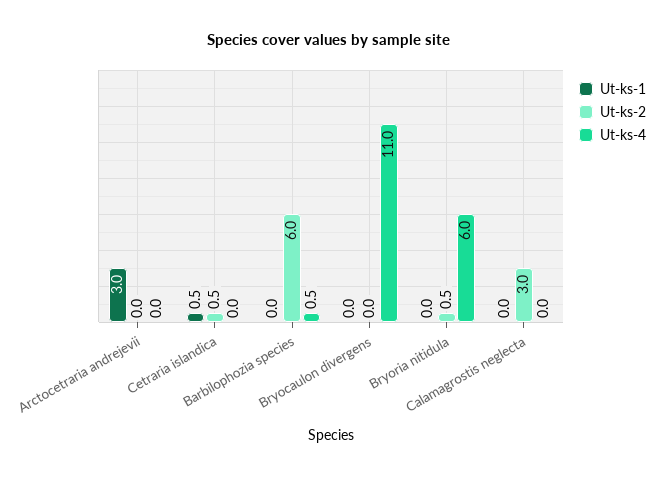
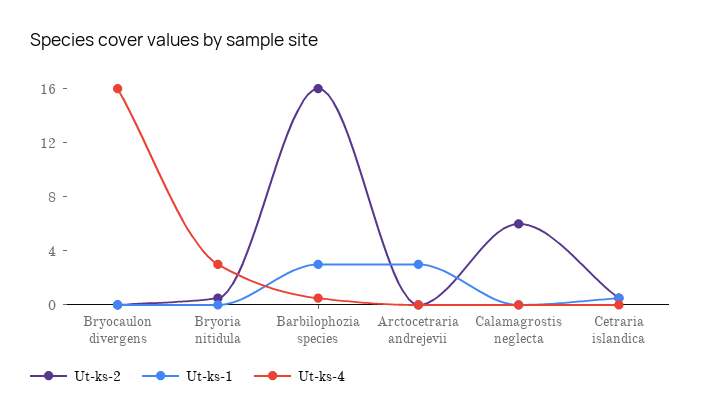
  {
    "Ut-ks-1": {
      "Arctocetraria andrejevii": 3,
      "Cetraria islandica": 0.5,
-     "Barbilophozia species": 0,
+     "Barbilophozia species": 3,
      "Bryocaulon divergens": 0,
      "Bryoria nitidula": 0,
      "Calamagrostis neglecta": 0
    },
    "Ut-ks-2": {
      "Arctocetraria andrejevii": 0,
      "Cetraria islandica": 0.5,
-     "Barbilophozia species": 6,
+     "Barbilophozia species": 16,
      "Bryocaulon divergens": 0,
      "Bryoria nitidula": 0.5,
-     "Calamagrostis neglecta": 3
+     "Calamagrostis neglecta": 6
    },
    "Ut-ks-4": {
      "Arctocetraria andrejevii": 0,
      "Cetraria islandica": 0,
      "Barbilophozia species": 0.5,
-     "Bryocaulon divergens": 11,
+     "Bryocaulon divergens": 16,
-     "Bryoria nitidula": 6,
+     "Bryoria nitidula": 3,
      "Calamagrostis neglecta": 0
    }
  }

